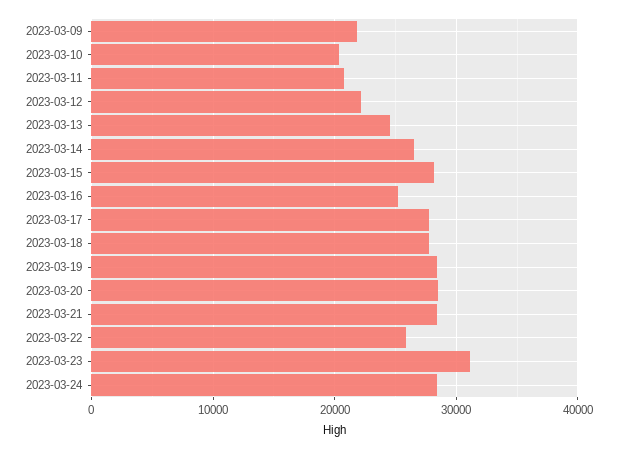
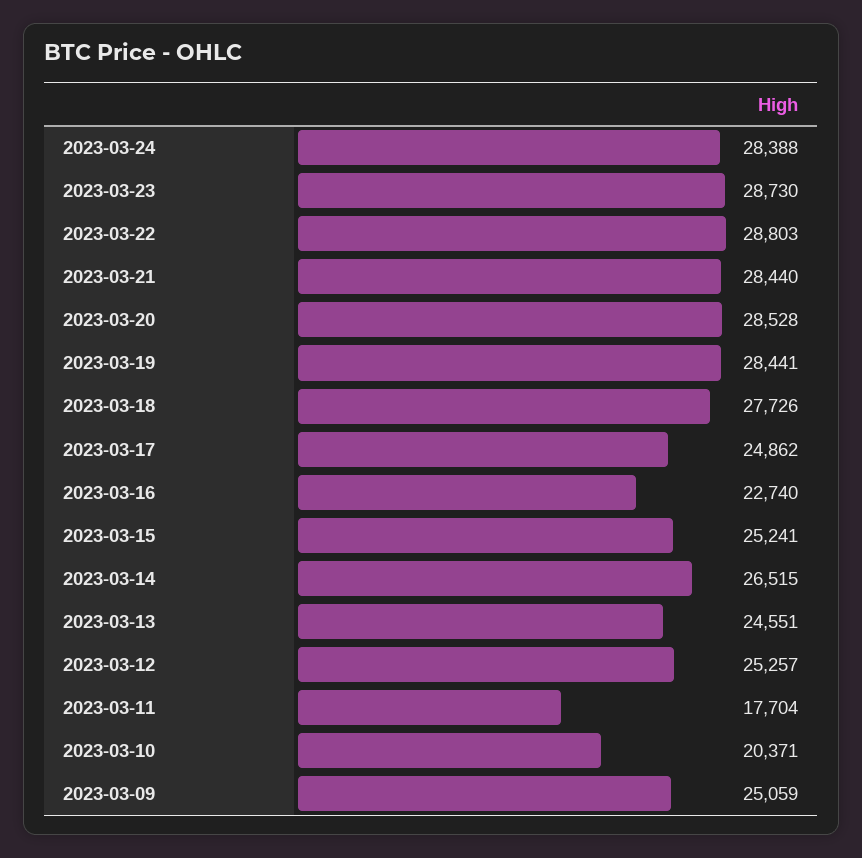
  {
-   "2023-03-09": 22000,
+   "2023-03-09": 25059,
    "2023-03-10": 20371,
-   "2023-03-11": 21000,
+   "2023-03-11": 17704,
-   "2023-03-12": 22000,
+   "2023-03-12": 25257,
    "2023-03-13": 24551,
    "2023-03-14": 26515,
-   "2023-03-15": 28000,
+   "2023-03-15": 25241,
-   "2023-03-16": 25000,
+   "2023-03-16": 22740,
-   "2023-03-17": 28000,
+   "2023-03-17": 24862,
    "2023-03-18": 27726,
    "2023-03-19": 28441,
    "2023-03-20": 28528,
    "2023-03-21": 28440,
-   "2023-03-22": 26000,
+   "2023-03-22": 28803,
-   "2023-03-23": 31000,
+   "2023-03-23": 28730,
    "2023-03-24": 28388
  }

